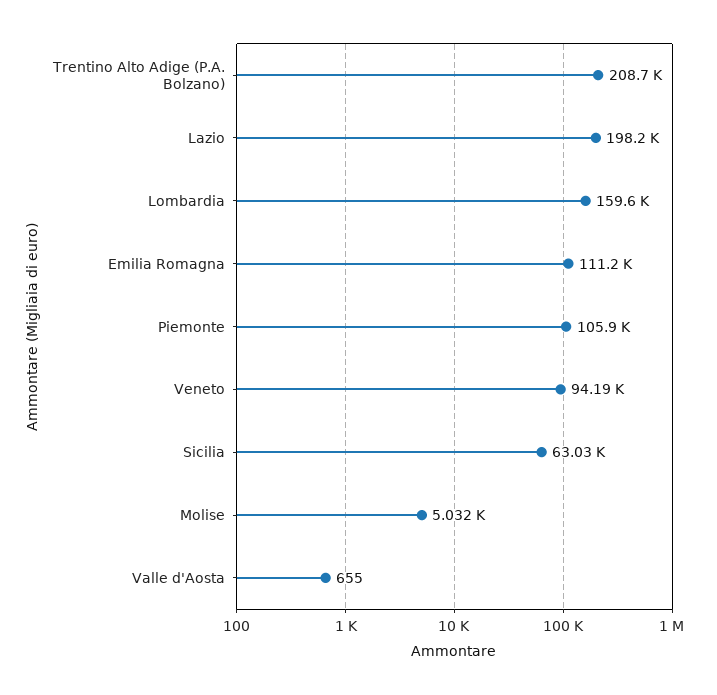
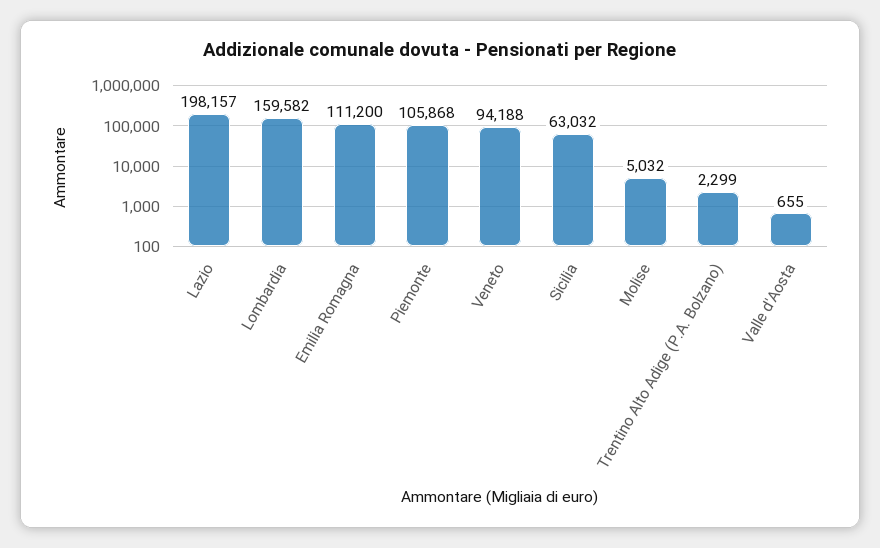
  {
-   "Trentino Alto Adige (P.A. Bolzano)": 208700,
+   "Trentino Alto Adige (P.A. Bolzano)": 2299,
    "Lazio": 198157,
    "Lombardia": 159582,
    "Emilia Romagna": 111200,
    "Piemonte": 105868,
    "Veneto": 94188,
    "Sicilia": 63032,
    "Molise": 5032,
    "Valle d'Aosta": 655
  }

